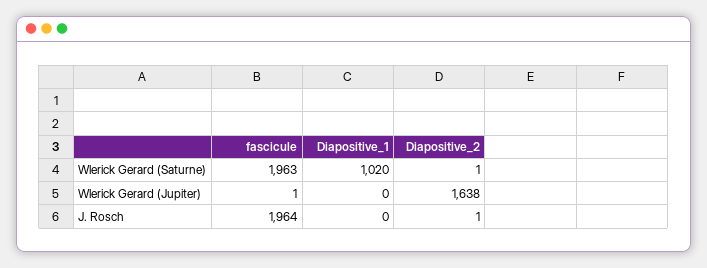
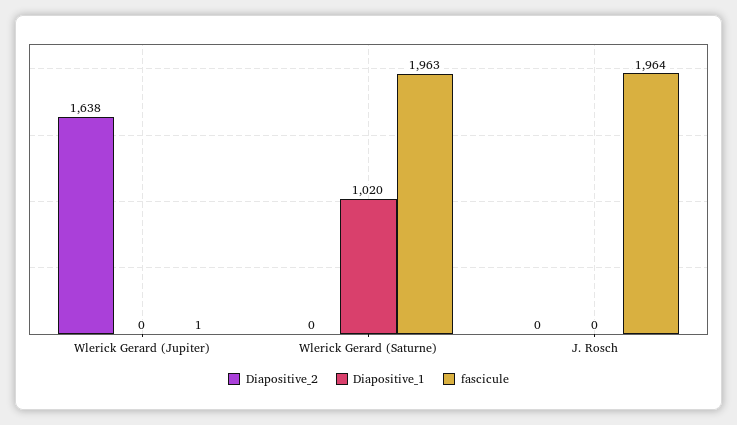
  {
    "fascicule": {
      "Wlerick Gerard (Saturne)": 1963,
      "Wlerick Gerard (Jupiter)": 1,
      "J. Rosch": 1964
    },
    "Diapositive_1": {
      "Wlerick Gerard (Saturne)": 1020,
      "Wlerick Gerard (Jupiter)": 0,
      "J. Rosch": 0
    },
    "Diapositive_2": {
-     "Wlerick Gerard (Saturne)": 1,
+     "Wlerick Gerard (Saturne)": 0,
      "Wlerick Gerard (Jupiter)": 1638,
-     "J. Rosch": 1
+     "J. Rosch": 0
    }
  }

